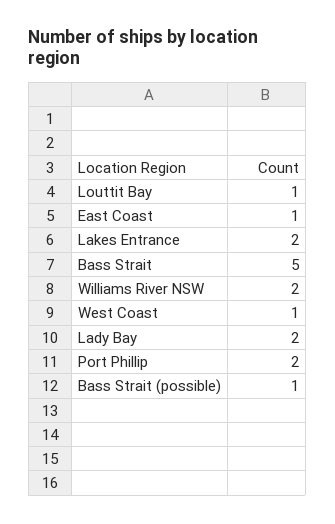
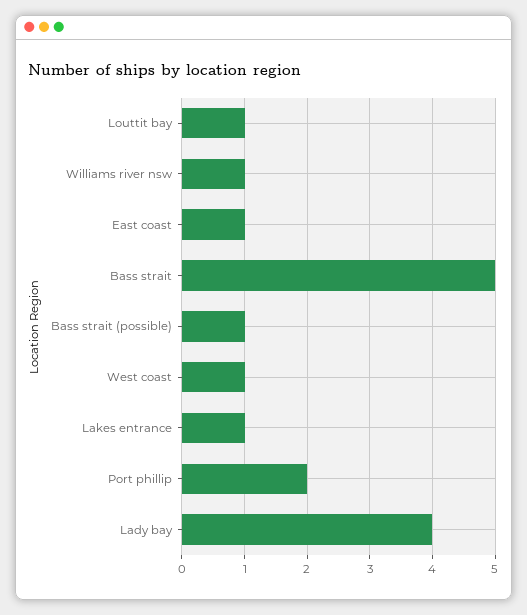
  {
    "Louttit Bay": 1,
    "East Coast": 1,
-   "Lakes Entrance": 2,
+   "Lakes Entrance": 1,
    "Bass Strait": 5,
-   "Williams River NSW": 2,
+   "Williams River NSW": 1,
    "West Coast": 1,
-   "Lady Bay": 2,
+   "Lady Bay": 4,
    "Port Phillip": 2,
    "Bass Strait (possible)": 1
  }

